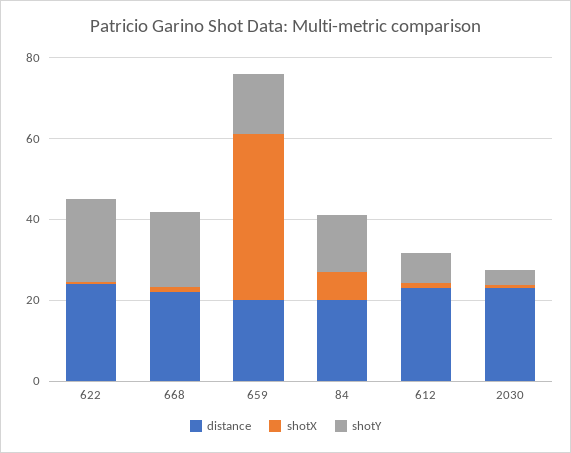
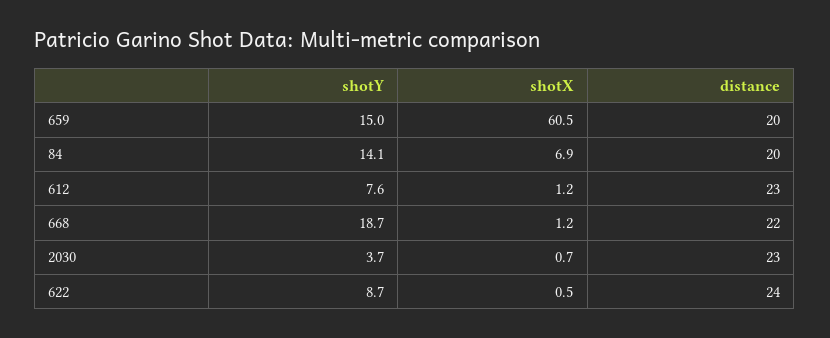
  {
    "distance": {
      "622": 24,
      "668": 22,
      "659": 20,
      "84": 20,
      "612": 23,
      "2030": 23
    },
    "shotX": {
      "622": 0.5,
      "668": 1.2,
-     "659": 40,
+     "659": 60.5,
      "84": 6.9,
      "612": 1.2,
      "2030": 0.7
    },
    "shotY": {
-     "622": 20,
+     "622": 8.7,
      "668": 18.7,
      "659": 15,
      "84": 14.1,
      "612": 7.6,
      "2030": 3.7
    }
  }

